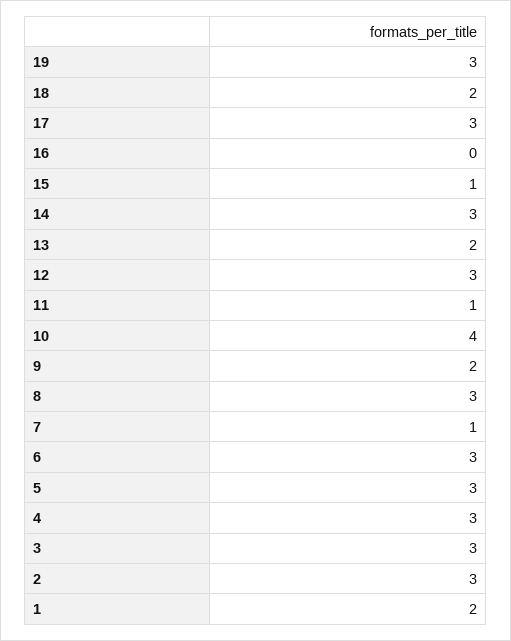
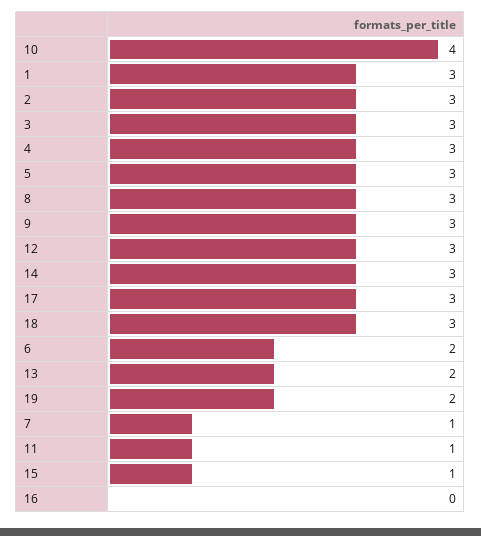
  {
-   "19": 3,
+   "19": 2,
-   "18": 2,
+   "18": 3,
    "17": 3,
    "16": 0,
    "15": 1,
    "14": 3,
    "13": 2,
    "12": 3,
    "11": 1,
    "10": 4,
-   "9": 2,
+   "9": 3,
    "8": 3,
    "7": 1,
-   "6": 3,
+   "6": 2,
    "5": 3,
    "4": 3,
    "3": 3,
    "2": 3,
-   "1": 2
+   "1": 3
  }

